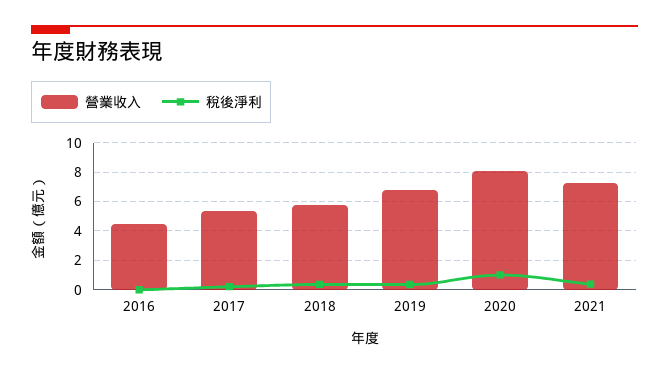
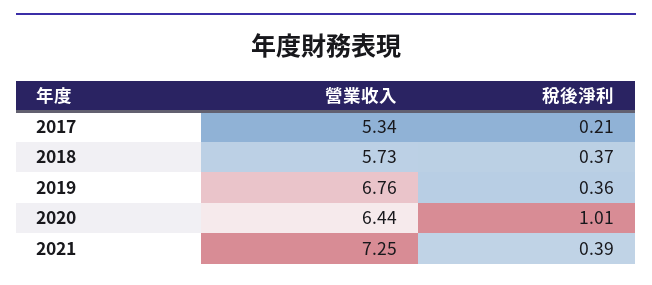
  {
    "營業收入": {
-     "2016": 4.5,
      "2017": 5.34,
      "2018": 5.73,
      "2019": 6.76,
-     "2020": 8,
+     "2020": 6.44,
      "2021": 7.25
    },
    "稅後淨利": {
-     "2016": 0,
      "2017": 0.21,
      "2018": 0.37,
      "2019": 0.36,
      "2020": 1.01,
      "2021": 0.39
    }
  }

